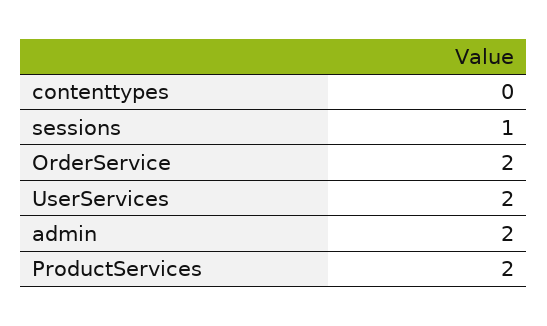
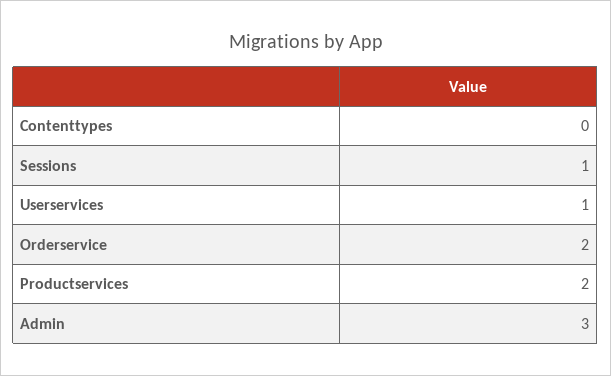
  {
    "contenttypes": 0,
    "sessions": 1,
    "OrderService": 2,
-   "UserServices": 2,
+   "UserServices": 1,
-   "admin": 2,
+   "admin": 3,
    "ProductServices": 2
  }

